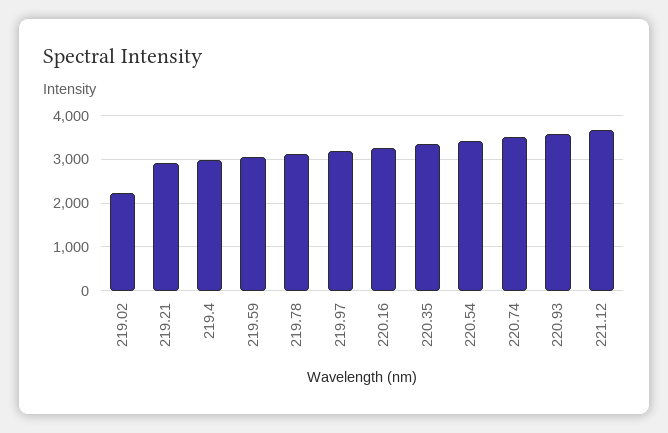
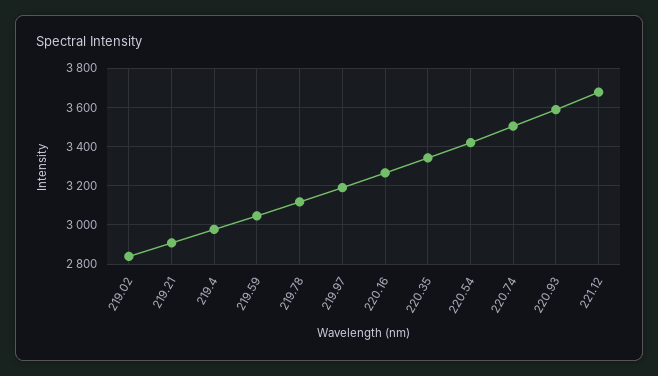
  {
-   "219.02": 2200,
+   "219.02": 2850,
    "219.21": 2900,
    "219.4": 3000,
    "219.59": 3050,
    "219.78": 3100,
    "219.97": 3200,
    "220.16": 3250,
    "220.35": 3350,
    "220.54": 3400,
    "220.74": 3500,
    "220.93": 3600,
    "221.12": 3700
  }

